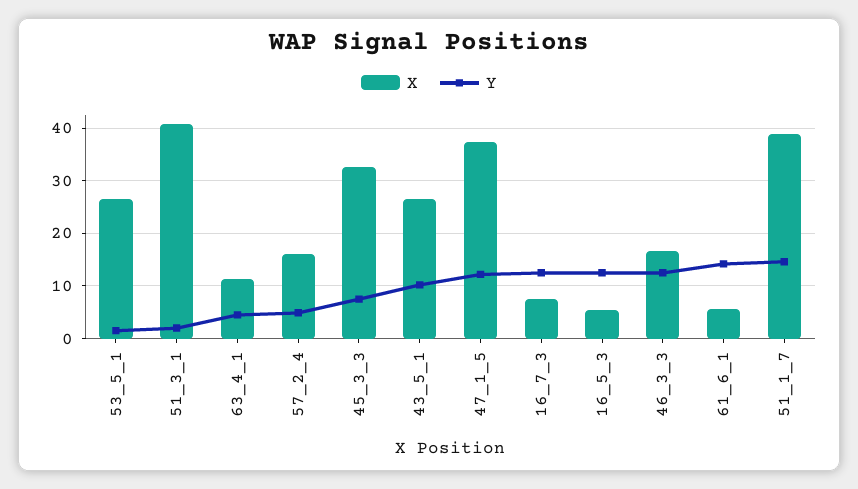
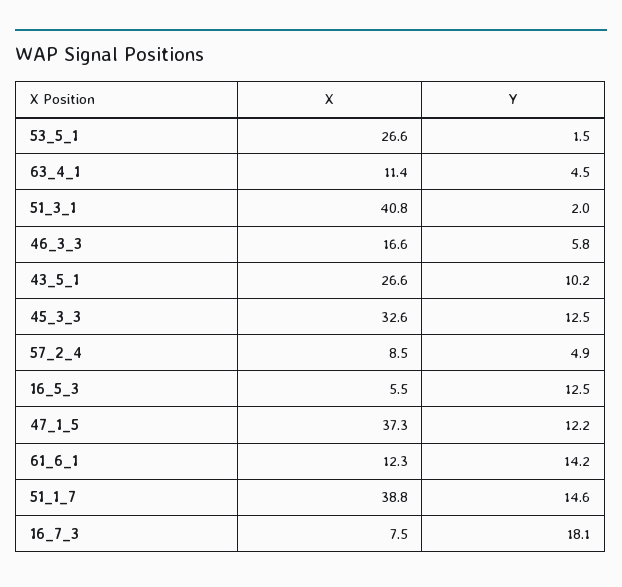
  {
    "X": {
      "53_5_1": 26.6,
      "51_3_1": 40.8,
      "63_4_1": 11.4,
-     "57_2_4": 16,
+     "57_2_4": 8.5,
      "45_3_3": 32.6,
      "43_5_1": 26.6,
      "47_1_5": 37.3,
      "16_7_3": 7.5,
      "16_5_3": 5.5,
      "46_3_3": 16.6,
-     "61_6_1": 6,
+     "61_6_1": 12.3,
      "51_1_7": 38.8
    },
    "Y": {
      "53_5_1": 1.5,
      "51_3_1": 2,
      "63_4_1": 4.5,
      "57_2_4": 4.9,
-     "45_3_3": 8,
+     "45_3_3": 12.5,
      "43_5_1": 10.2,
      "47_1_5": 12.2,
-     "16_7_3": 12,
+     "16_7_3": 18.1,
      "16_5_3": 12.5,
-     "46_3_3": 12,
+     "46_3_3": 5.8,
      "61_6_1": 14.2,
      "51_1_7": 14.6
    }
  }

